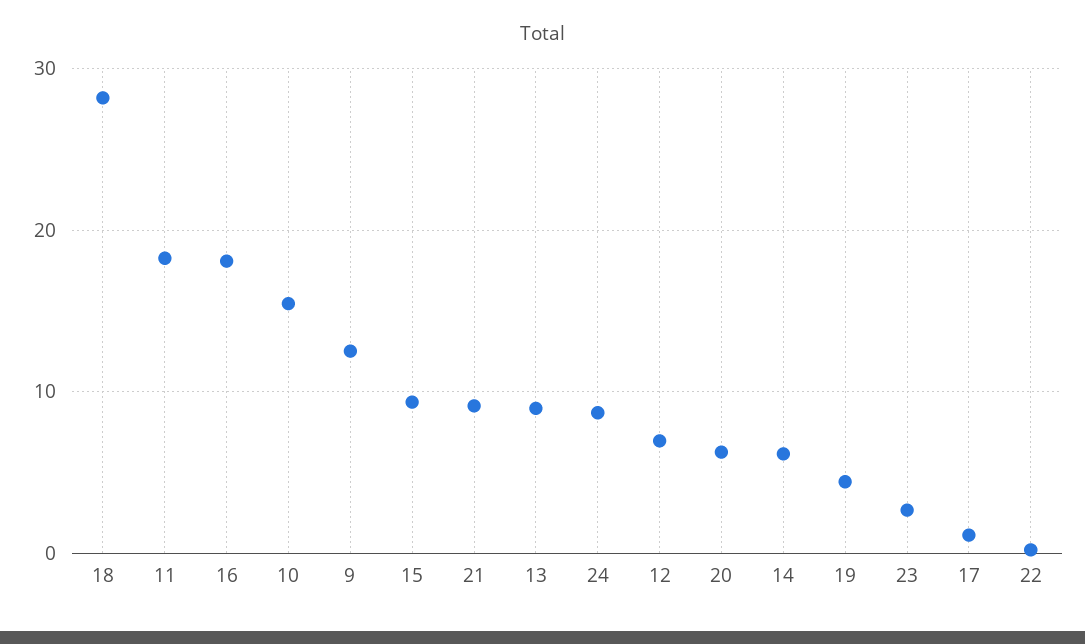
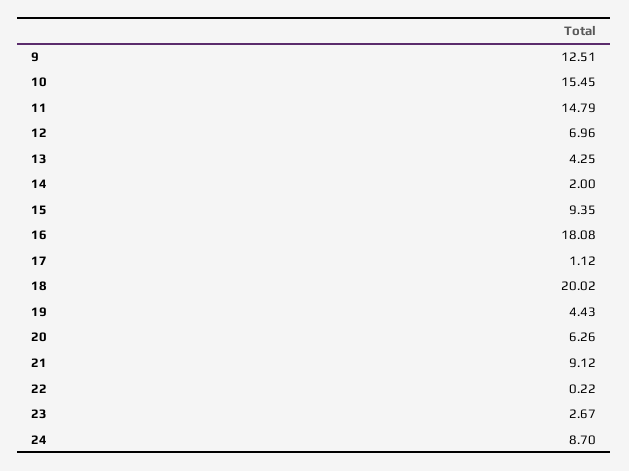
  {
-   "18": 28,
+   "18": 20.02,
-   "11": 18,
+   "11": 14.79,
    "16": 18.08,
    "10": 15.45,
    "9": 12.51,
    "15": 9.35,
    "21": 9.12,
-   "13": 9,
+   "13": 4.25,
    "24": 8.7,
    "12": 6.96,
    "20": 6.26,
-   "14": 6,
+   "14": 2,
    "19": 4.43,
    "23": 2.67,
    "17": 1.12,
    "22": 0.22
  }

